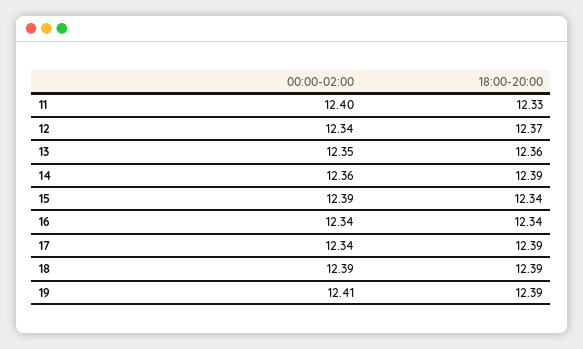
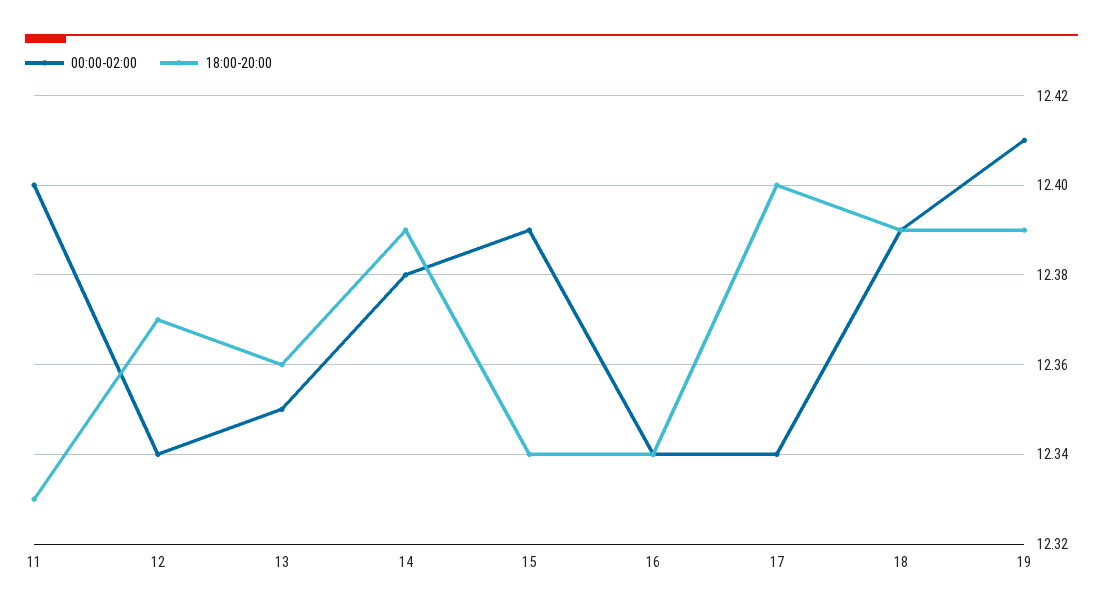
  {
    "00:00-02:00": {
      "11": 12.4,
      "12": 12.34,
      "13": 12.35,
-     "14": 12.36,
+     "14": 12.38,
      "15": 12.39,
      "16": 12.34,
      "17": 12.34,
      "18": 12.39,
      "19": 12.41
    },
    "18:00-20:00": {
      "11": 12.33,
      "12": 12.37,
      "13": 12.36,
      "14": 12.39,
      "15": 12.34,
      "16": 12.34,
-     "17": 12.39,
+     "17": 12.4,
      "18": 12.39,
      "19": 12.39
    }
  }

